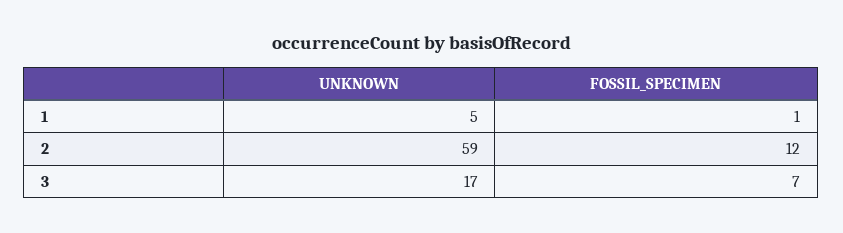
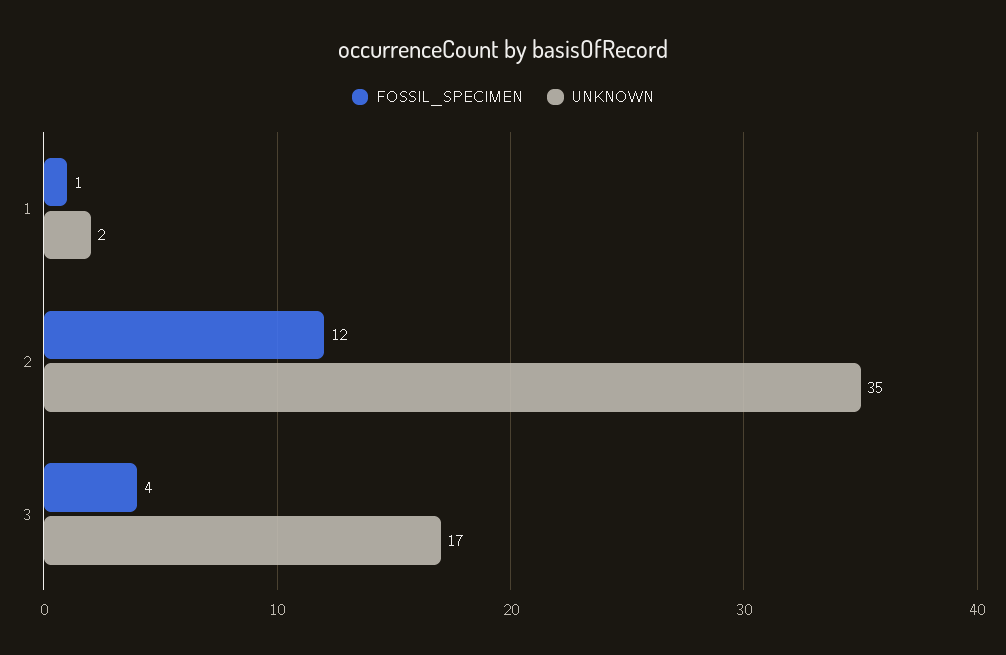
  {
    "UNKNOWN": {
-     "1": 5,
+     "1": 2,
-     "2": 59,
+     "2": 35,
      "3": 17
    },
    "FOSSIL_SPECIMEN": {
      "1": 1,
      "2": 12,
-     "3": 7
+     "3": 4
    }
  }

